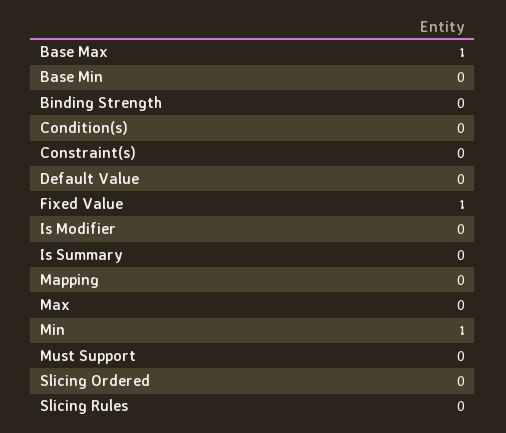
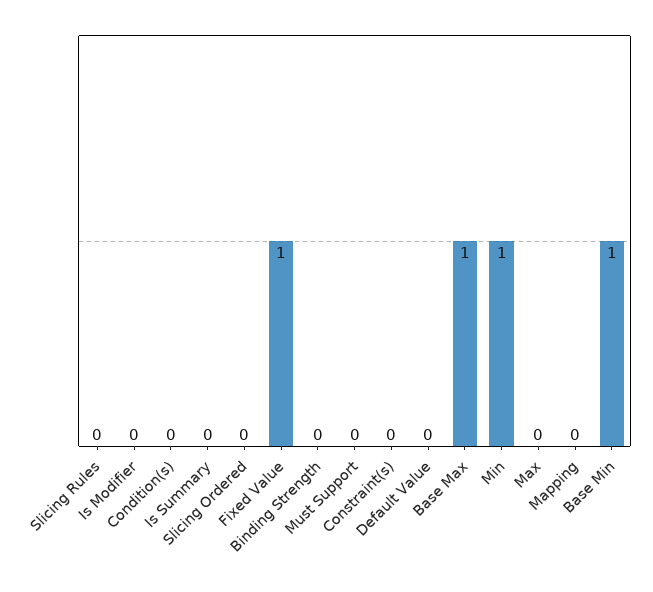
  {
    "Base Max": 1,
-   "Base Min": 0,
+   "Base Min": 1,
    "Binding Strength": 0,
    "Condition(s)": 0,
    "Constraint(s)": 0,
    "Default Value": 0,
    "Fixed Value": 1,
    "Is Modifier": 0,
    "Is Summary": 0,
    "Mapping": 0,
    "Max": 0,
    "Min": 1,
    "Must Support": 0,
    "Slicing Ordered": 0,
    "Slicing Rules": 0
  }

